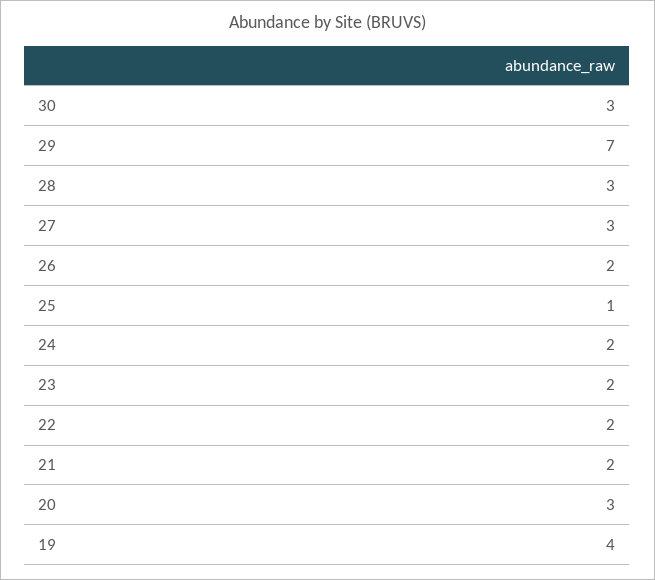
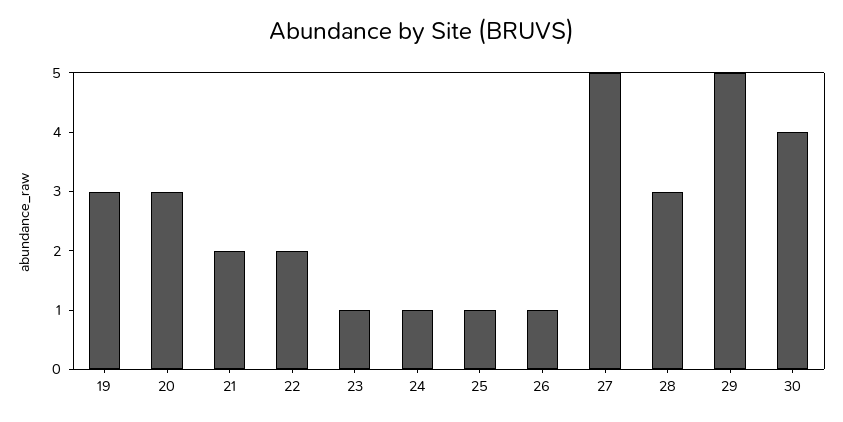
  {
-   "30": 3,
+   "30": 4,
-   "29": 7,
+   "29": 5,
    "28": 3,
-   "27": 3,
+   "27": 5,
-   "26": 2,
+   "26": 1,
    "25": 1,
-   "24": 2,
+   "24": 1,
-   "23": 2,
+   "23": 1,
    "22": 2,
    "21": 2,
    "20": 3,
-   "19": 4
+   "19": 3
  }

